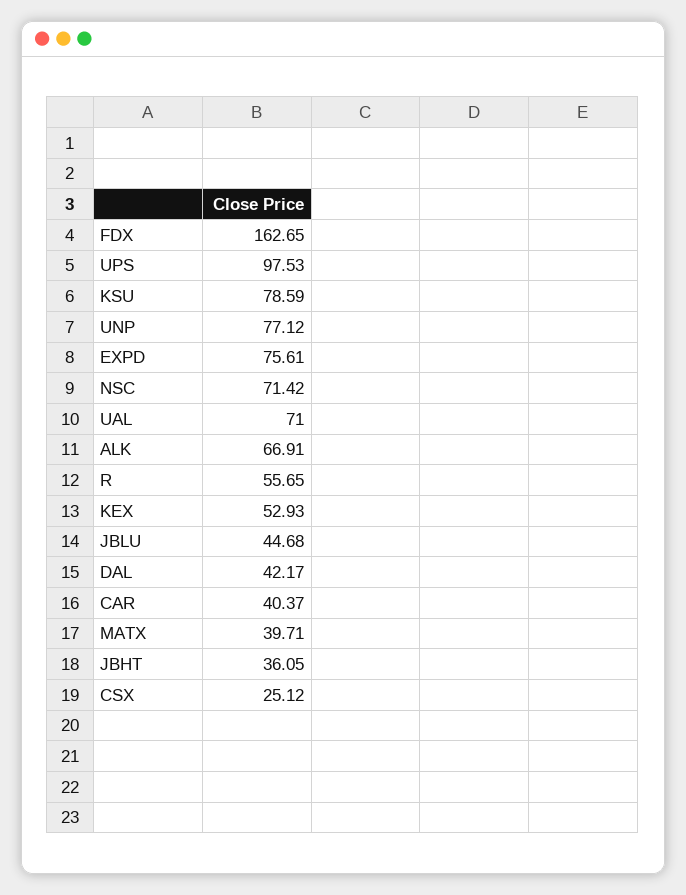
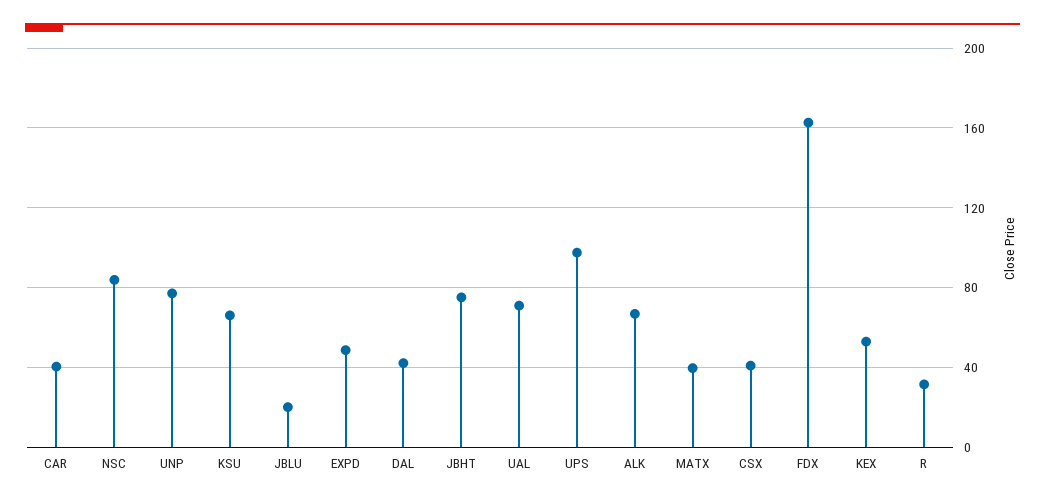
  {
    "FDX": 162.65,
    "UPS": 97.53,
-   "KSU": 78.59,
+   "KSU": 65,
    "UNP": 77.12,
-   "EXPD": 75.61,
+   "EXPD": 50,
-   "NSC": 71.42,
+   "NSC": 85,
    "UAL": 71,
    "ALK": 66.91,
-   "R": 55.65,
+   "R": 30,
    "KEX": 52.93,
-   "JBLU": 44.68,
+   "JBLU": 20,
    "DAL": 42.17,
    "CAR": 40.37,
    "MATX": 39.71,
-   "JBHT": 36.05,
+   "JBHT": 75,
-   "CSX": 25.12
+   "CSX": 40
  }

